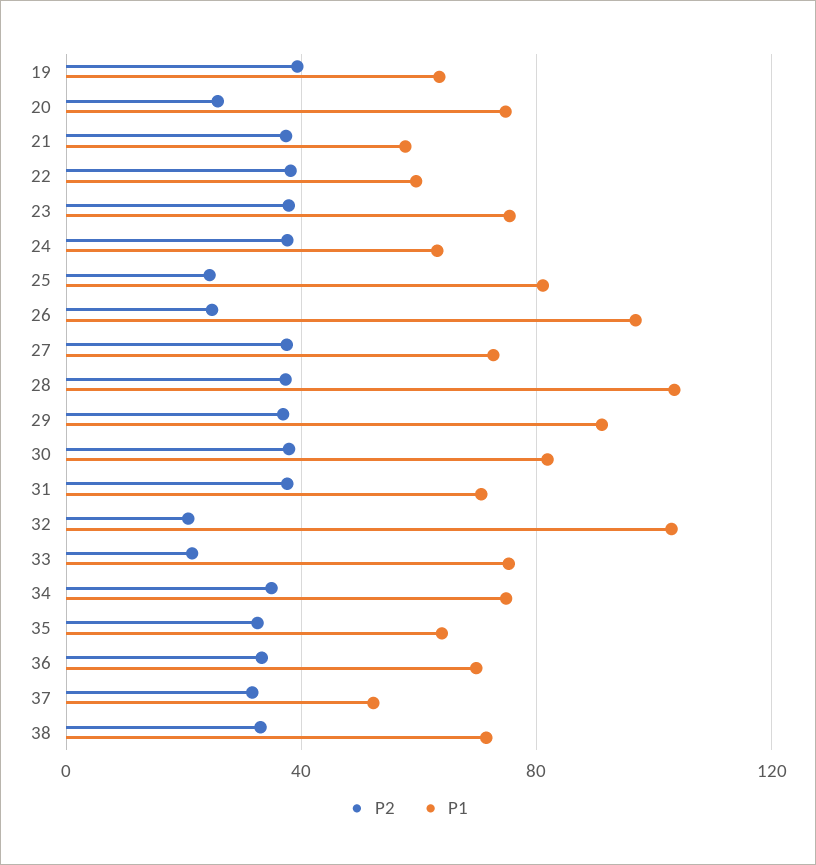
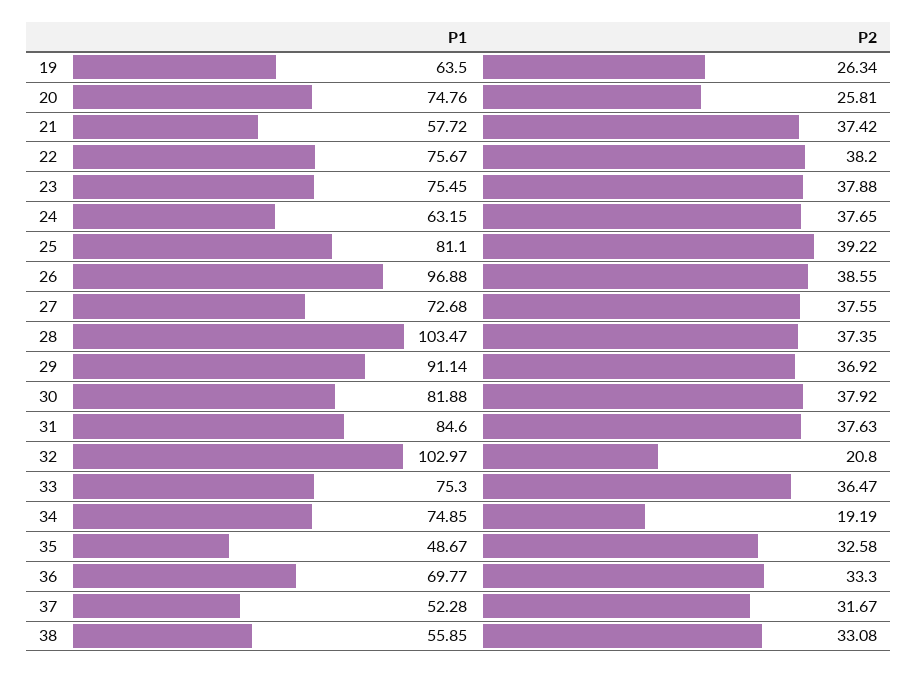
  {
    "P2": {
-     "19": 40,
+     "19": 26.34,
      "20": 25.81,
      "21": 37.42,
      "22": 38.2,
      "23": 37.88,
      "24": 37.65,
-     "25": 25,
+     "25": 39.22,
-     "26": 25,
+     "26": 38.55,
      "27": 37.55,
      "28": 37.35,
      "29": 36.92,
      "30": 37.92,
      "31": 37.63,
      "32": 20.8,
-     "33": 20,
+     "33": 36.47,
-     "34": 35,
+     "34": 19.19,
      "35": 32.58,
      "36": 33.3,
      "37": 31.67,
      "38": 33.08
    },
    "P1": {
      "19": 63.5,
      "20": 74.76,
      "21": 57.72,
-     "22": 60,
+     "22": 75.67,
      "23": 75.45,
      "24": 63.15,
      "25": 81.1,
      "26": 96.88,
      "27": 72.68,
      "28": 103.47,
      "29": 91.14,
      "30": 81.88,
-     "31": 70,
+     "31": 84.6,
      "32": 102.97,
      "33": 75.3,
      "34": 74.85,
-     "35": 65,
+     "35": 48.67,
      "36": 69.77,
      "37": 52.28,
-     "38": 70
+     "38": 55.85
    }
  }

